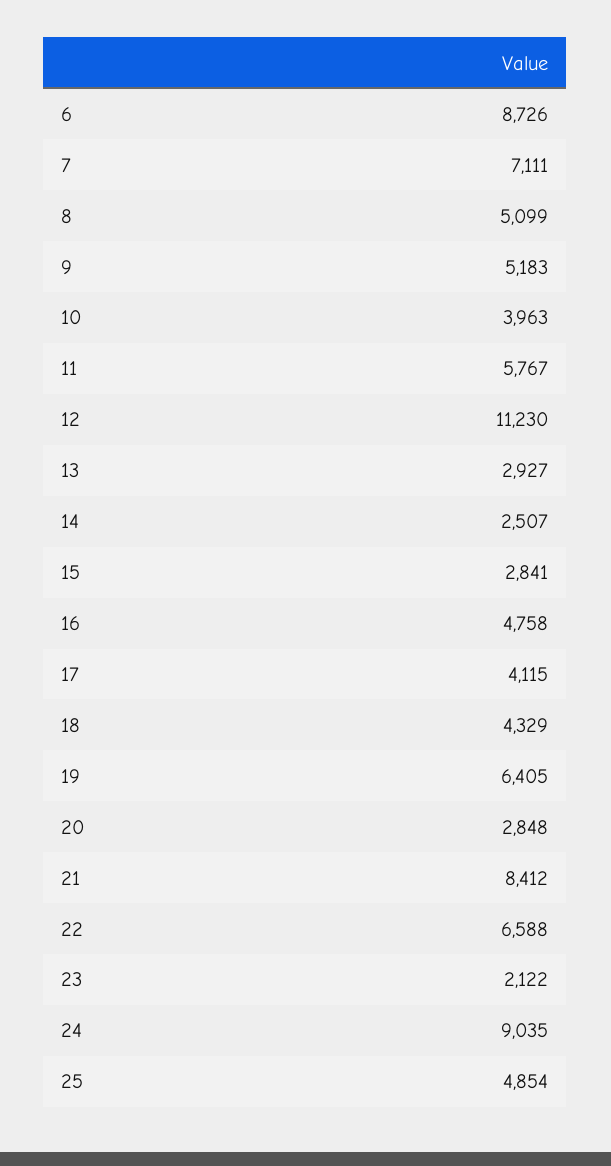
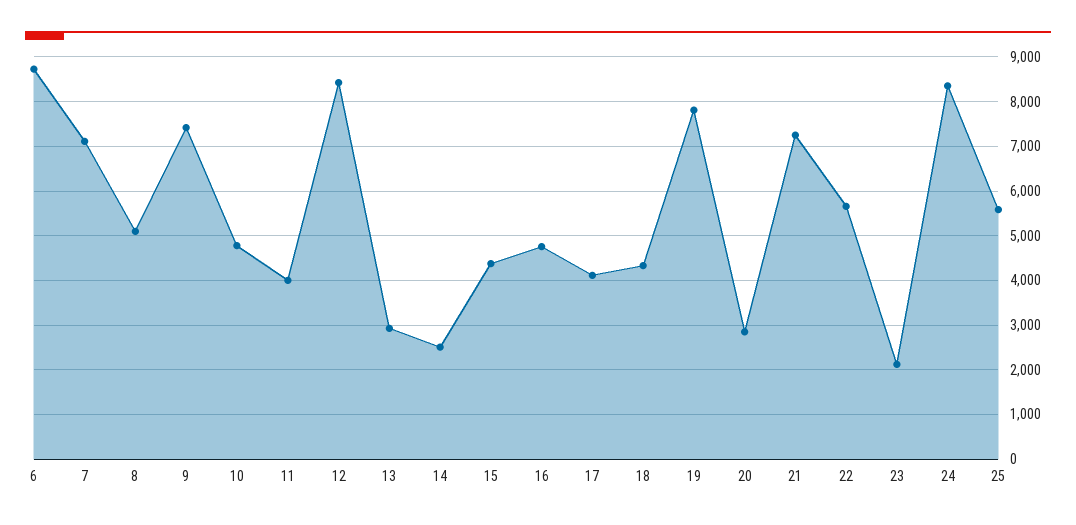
  {
    "6": 8726,
    "7": 7111,
    "8": 5099,
-   "9": 5183,
+   "9": 7400,
-   "10": 3963,
+   "10": 4800,
-   "11": 5767,
+   "11": 4000,
-   "12": 11230,
+   "12": 8400,
    "13": 2927,
    "14": 2507,
-   "15": 2841,
+   "15": 4400,
    "16": 4758,
    "17": 4115,
    "18": 4329,
-   "19": 6405,
+   "19": 7800,
    "20": 2848,
-   "21": 8412,
+   "21": 7200,
-   "22": 6588,
+   "22": 5600,
    "23": 2122,
-   "24": 9035,
+   "24": 8400,
-   "25": 4854
+   "25": 5600
  }

